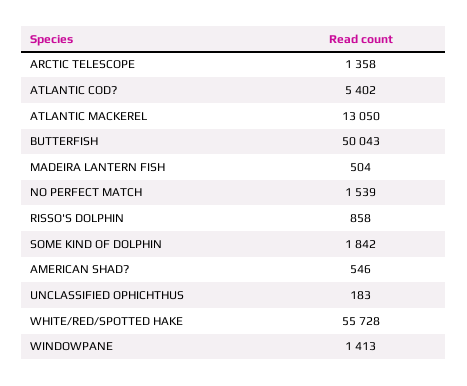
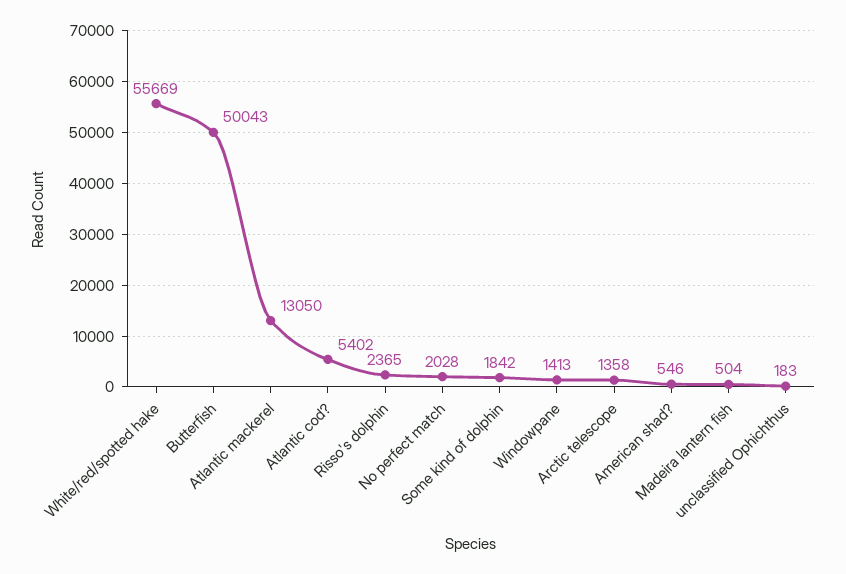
  {
    "ARCTIC TELESCOPE": 1358,
    "ATLANTIC COD?": 5402,
    "ATLANTIC MACKEREL": 13050,
    "BUTTERFISH": 50043,
    "MADEIRA LANTERN FISH": 504,
-   "NO PERFECT MATCH": 1539,
+   "NO PERFECT MATCH": 2028,
-   "RISSO'S DOLPHIN": 858,
+   "RISSO'S DOLPHIN": 2365,
    "SOME KIND OF DOLPHIN": 1842,
    "AMERICAN SHAD?": 546,
    "UNCLASSIFIED OPHICHTHUS": 183,
-   "WHITE/RED/SPOTTED HAKE": 55728,
+   "WHITE/RED/SPOTTED HAKE": 55669,
    "WINDOWPANE": 1413
  }

